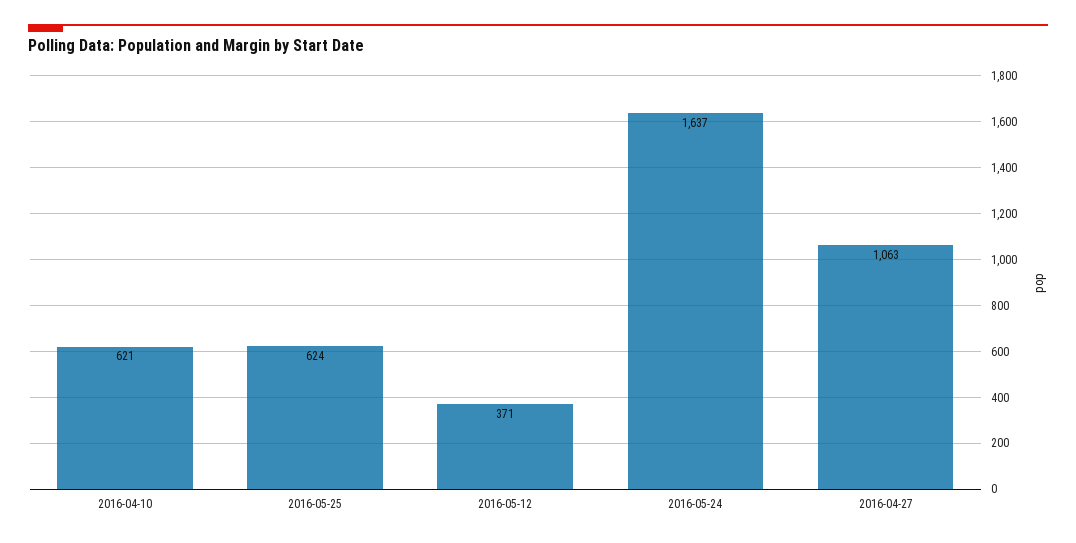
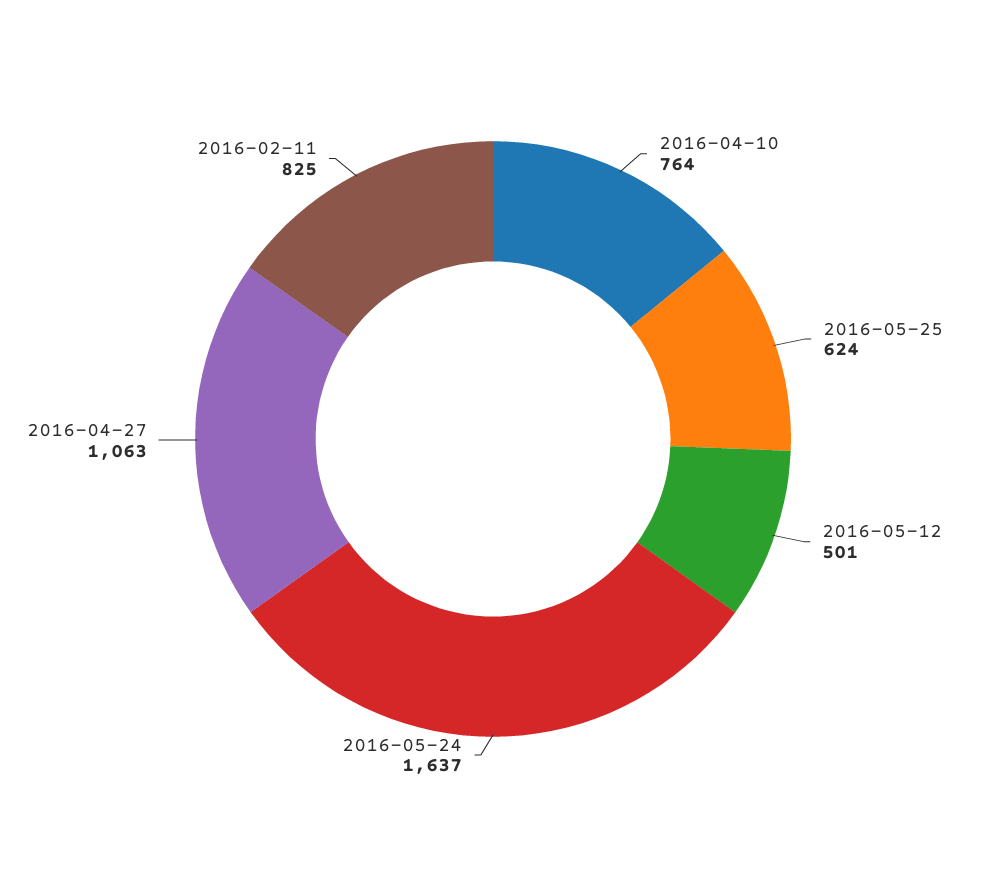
  {
-   "2016-04-10": 621,
+   "2016-04-10": 764,
    "2016-05-25": 624,
-   "2016-05-12": 371,
+   "2016-05-12": 501,
    "2016-05-24": 1637,
-   "2016-04-27": 1063
+   "2016-04-27": 1063,
+   "2016-02-11": 825
  }

